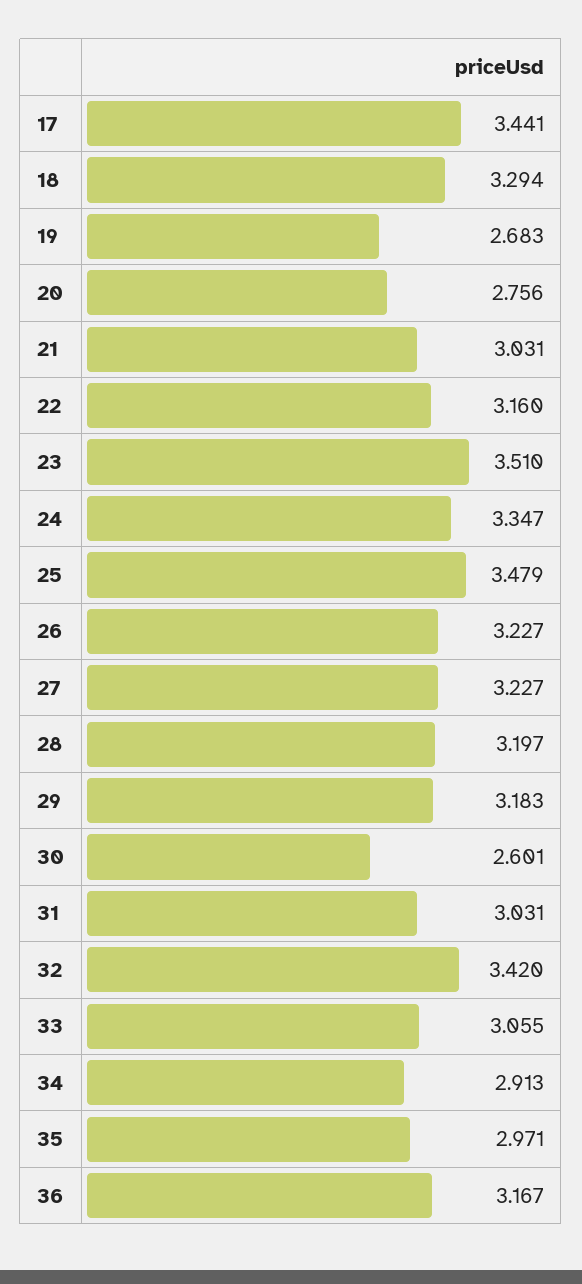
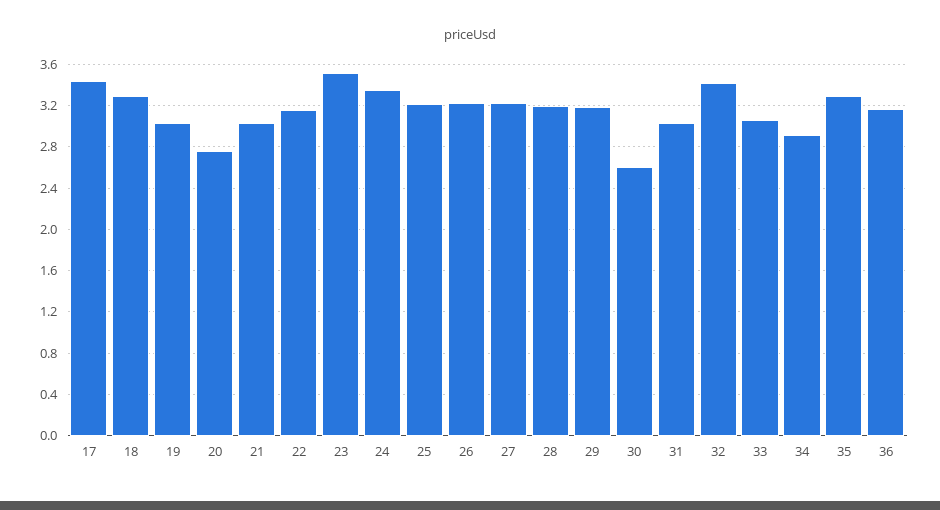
  {
    "17": 3.441,
    "18": 3.294,
-   "19": 2.683,
+   "19": 3,
    "20": 2.756,
    "21": 3.031,
    "22": 3.16,
    "23": 3.51,
    "24": 3.347,
-   "25": 3.479,
+   "25": 3.2,
    "26": 3.227,
    "27": 3.227,
    "28": 3.197,
    "29": 3.183,
    "30": 2.601,
    "31": 3.031,
    "32": 3.42,
    "33": 3.055,
    "34": 2.913,
-   "35": 2.971,
+   "35": 3.3,
    "36": 3.167
  }

